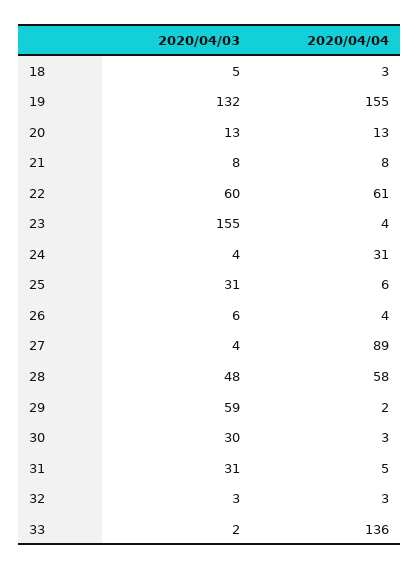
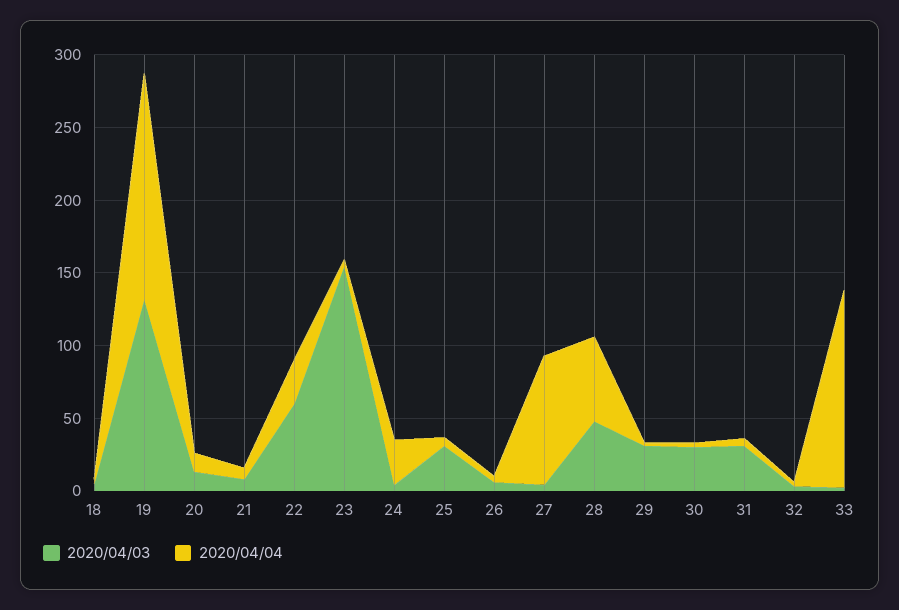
  {
    "2020/04/03": {
      "18": 5,
      "19": 132,
      "20": 13,
      "21": 8,
      "22": 60,
      "23": 155,
      "24": 4,
      "25": 31,
      "26": 6,
      "27": 4,
      "28": 48,
-     "29": 59,
+     "29": 30,
      "30": 30,
      "31": 31,
      "32": 3,
      "33": 2
    },
    "2020/04/04": {
      "18": 3,
      "19": 155,
      "20": 13,
      "21": 8,
-     "22": 61,
+     "22": 30,
      "23": 4,
      "24": 31,
      "25": 6,
      "26": 4,
      "27": 89,
      "28": 58,
      "29": 2,
      "30": 3,
      "31": 5,
      "32": 3,
      "33": 136
    }
  }

